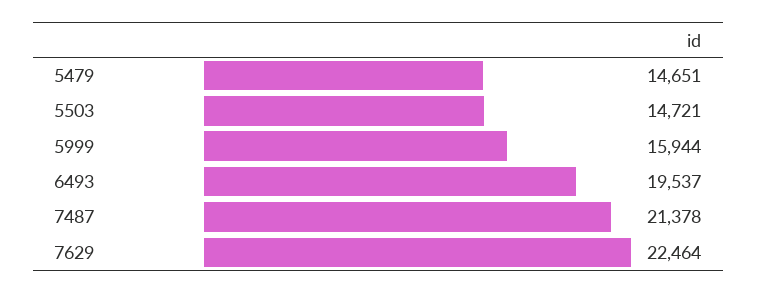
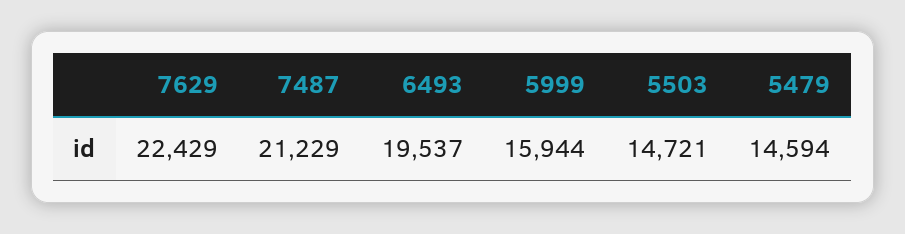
  {
-   "5479": 14651,
+   "5479": 14594,
    "5503": 14721,
    "5999": 15944,
    "6493": 19537,
-   "7487": 21378,
+   "7487": 21229,
-   "7629": 22464
+   "7629": 22429
  }

